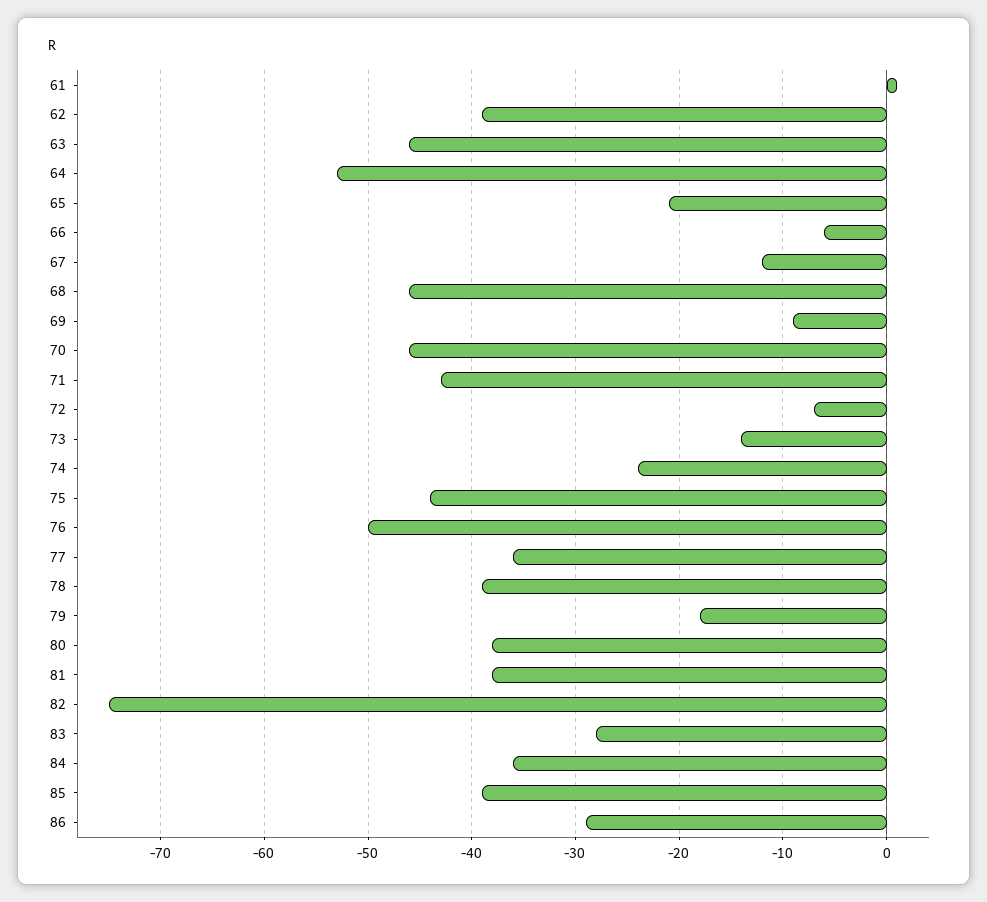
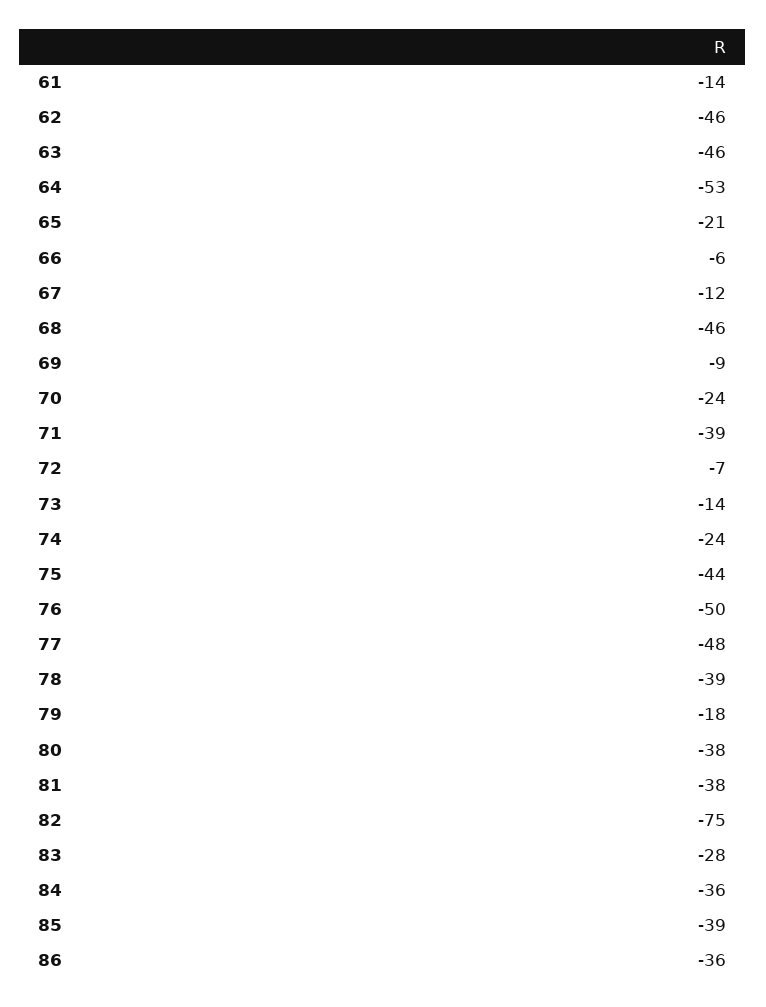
  {
-   "61": 1,
+   "61": -14,
-   "62": -39,
+   "62": -46,
    "63": -46,
    "64": -53,
    "65": -21,
    "66": -6,
    "67": -12,
    "68": -46,
    "69": -9,
-   "70": -46,
+   "70": -24,
-   "71": -43,
+   "71": -39,
    "72": -7,
    "73": -14,
    "74": -24,
    "75": -44,
    "76": -50,
-   "77": -36,
+   "77": -48,
    "78": -39,
    "79": -18,
    "80": -38,
    "81": -38,
    "82": -75,
    "83": -28,
    "84": -36,
    "85": -39,
-   "86": -29
+   "86": -36
  }

